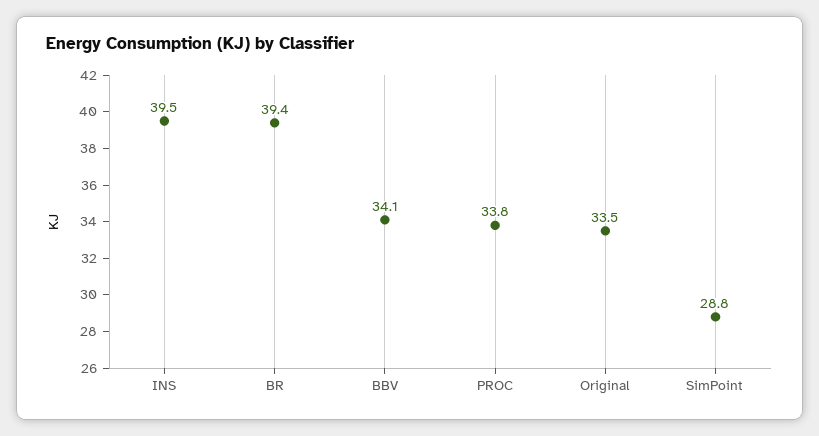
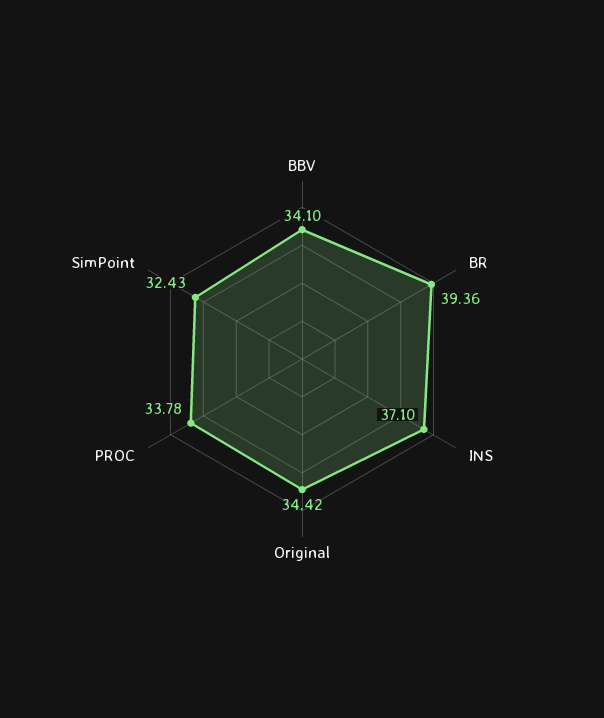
  {
-   "INS": 39.5,
+   "INS": 37.1,
    "BR": 39.36,
    "BBV": 34.1,
    "PROC": 33.78,
-   "Original": 33.5,
+   "Original": 34.42,
-   "SimPoint": 28.8
+   "SimPoint": 32.43
  }

